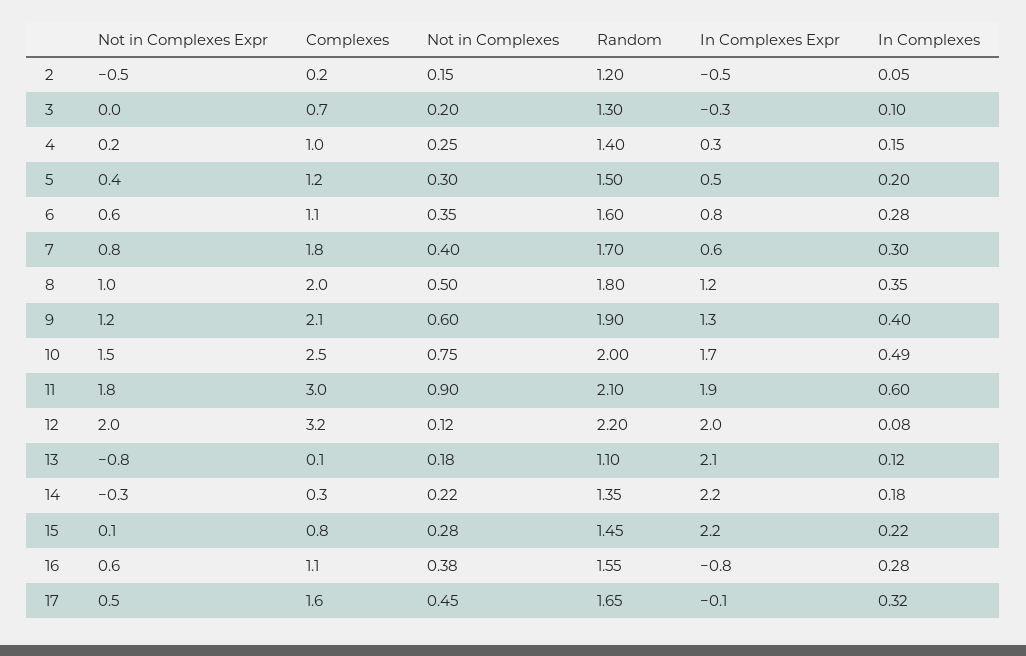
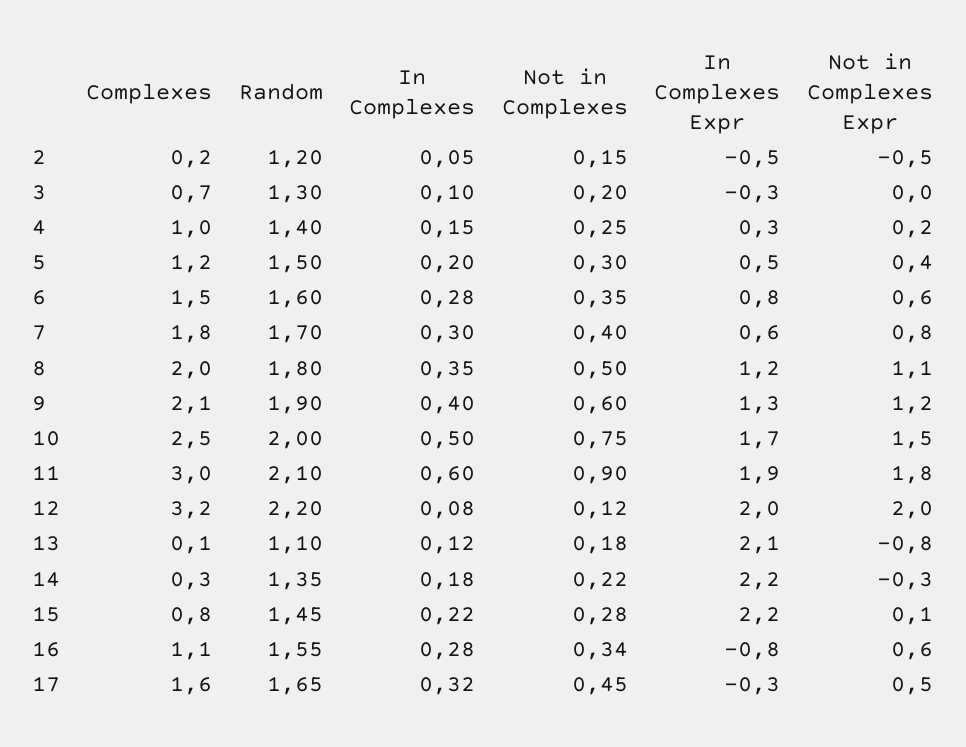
  {
    "Not in Complexes Expr": {
      "2": -0.5,
      "3": 0,
      "4": 0.2,
      "5": 0.4,
      "6": 0.6,
      "7": 0.8,
-     "8": 1,
+     "8": 1.1,
      "9": 1.2,
      "10": 1.5,
      "11": 1.8,
      "12": 2,
      "13": -0.8,
      "14": -0.3,
      "15": 0.1,
      "16": 0.6,
      "17": 0.5
    },
    "Complexes": {
      "2": 0.2,
      "3": 0.7,
      "4": 1,
      "5": 1.2,
-     "6": 1.1,
+     "6": 1.5,
      "7": 1.8,
      "8": 2,
      "9": 2.1,
      "10": 2.5,
      "11": 3,
      "12": 3.2,
      "13": 0.1,
      "14": 0.3,
      "15": 0.8,
      "16": 1.1,
      "17": 1.6
    },
    "Not in Complexes": {
      "2": 0.15,
      "3": 0.2,
      "4": 0.25,
      "5": 0.3,
      "6": 0.35,
      "7": 0.4,
      "8": 0.5,
      "9": 0.6,
      "10": 0.75,
      "11": 0.9,
      "12": 0.12,
      "13": 0.18,
      "14": 0.22,
      "15": 0.28,
-     "16": 0.38,
+     "16": 0.34,
      "17": 0.45
    },
    "Random": {
      "2": 1.2,
      "3": 1.3,
      "4": 1.4,
      "5": 1.5,
      "6": 1.6,
      "7": 1.7,
      "8": 1.8,
      "9": 1.9,
      "10": 2,
      "11": 2.1,
      "12": 2.2,
      "13": 1.1,
      "14": 1.35,
      "15": 1.45,
      "16": 1.55,
      "17": 1.65
    },
    "In Complexes Expr": {
      "2": -0.5,
      "3": -0.3,
      "4": 0.3,
      "5": 0.5,
      "6": 0.8,
      "7": 0.6,
      "8": 1.2,
      "9": 1.3,
      "10": 1.7,
      "11": 1.9,
      "12": 2,
      "13": 2.1,
      "14": 2.2,
      "15": 2.2,
      "16": -0.8,
-     "17": -0.1
+     "17": -0.3
    },
    "In Complexes": {
      "2": 0.05,
      "3": 0.1,
      "4": 0.15,
      "5": 0.2,
      "6": 0.28,
      "7": 0.3,
      "8": 0.35,
      "9": 0.4,
-     "10": 0.49,
+     "10": 0.5,
      "11": 0.6,
      "12": 0.08,
      "13": 0.12,
      "14": 0.18,
      "15": 0.22,
      "16": 0.28,
      "17": 0.32
    }
  }

